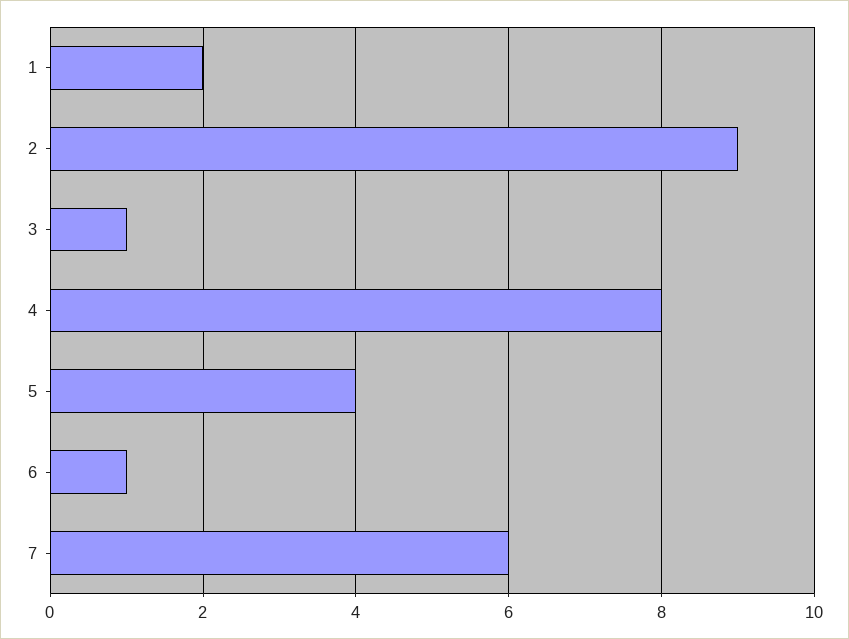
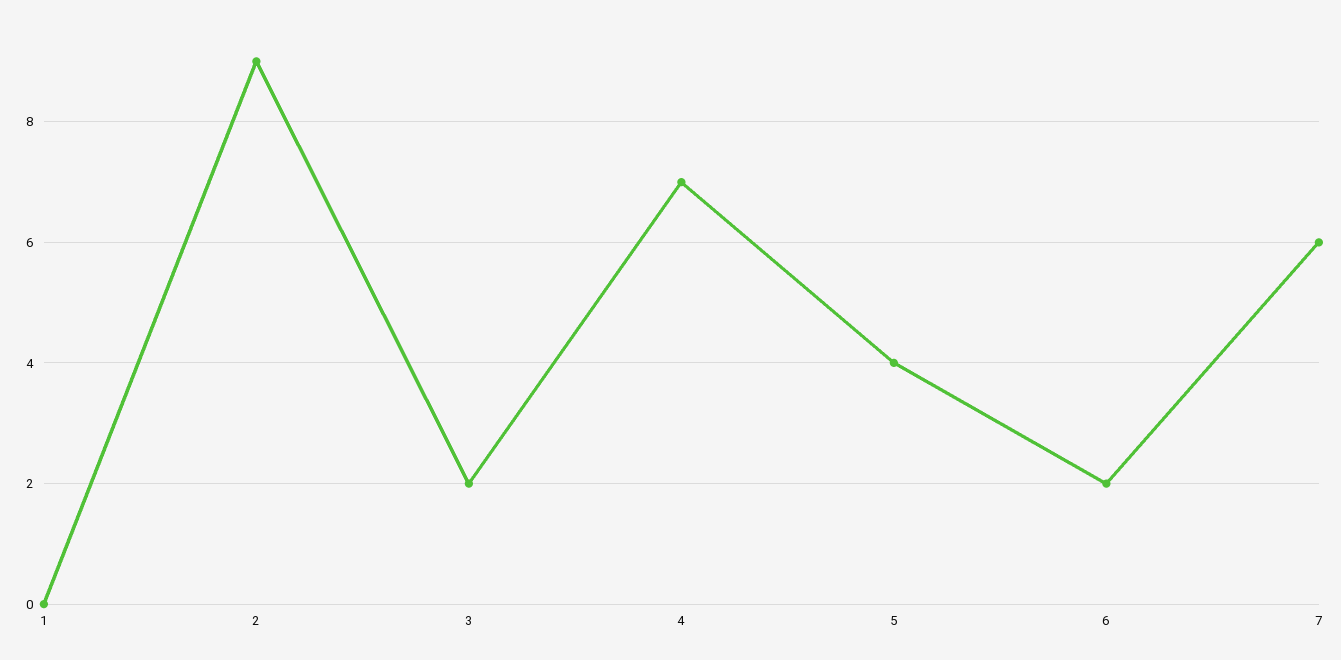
  {
-   "1": 2,
+   "1": 0,
    "2": 9,
-   "3": 1,
+   "3": 2,
-   "4": 8,
+   "4": 7,
    "5": 4,
-   "6": 1,
+   "6": 2,
    "7": 6
  }

